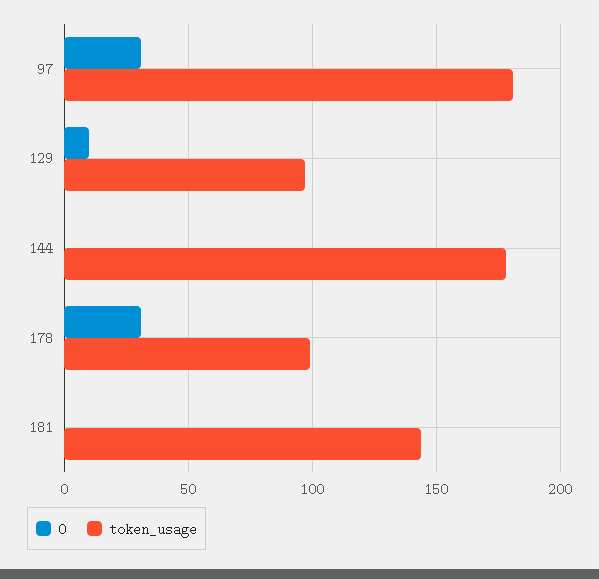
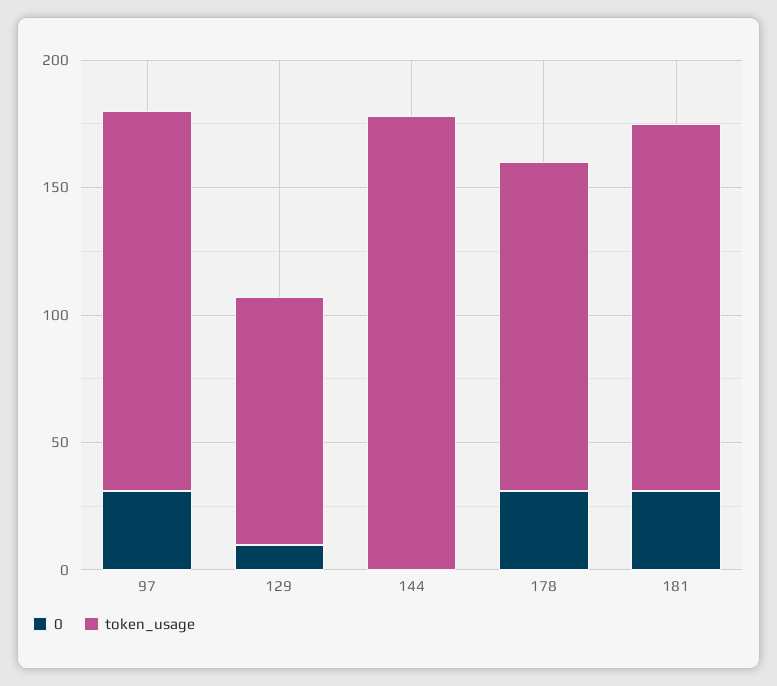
  {
    "0": {
      "97": 30,
      "129": 10,
      "144": 0,
      "178": 30,
-     "181": 0
+     "181": 30
    },
    "token_usage": {
-     "97": 180,
+     "97": 150,
      "129": 95,
      "144": 180,
-     "178": 100,
+     "178": 130,
      "181": 145
    }
  }

